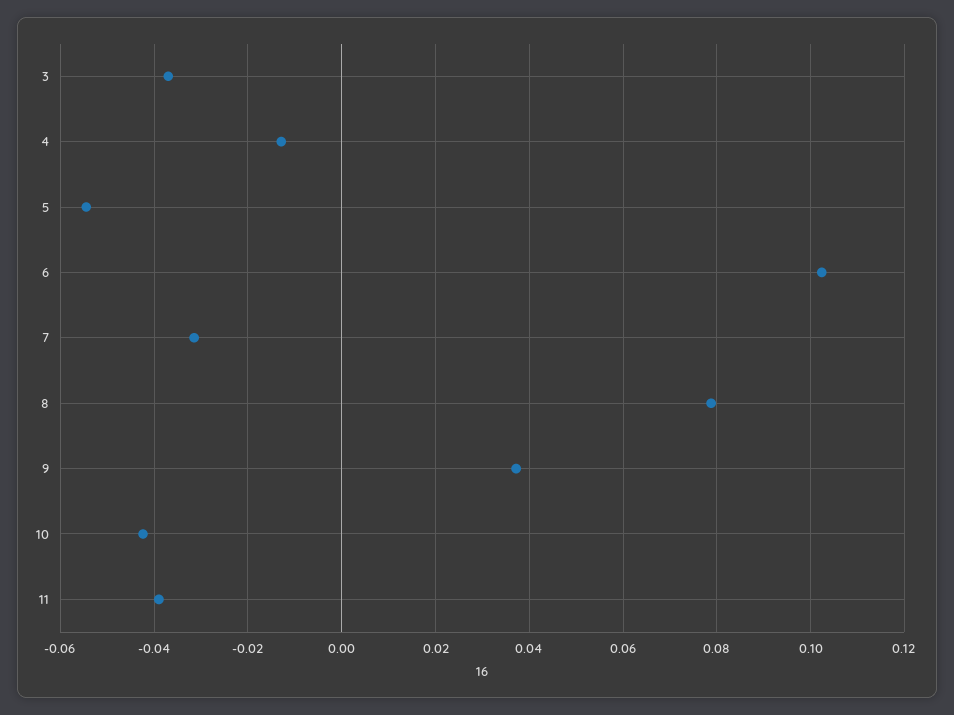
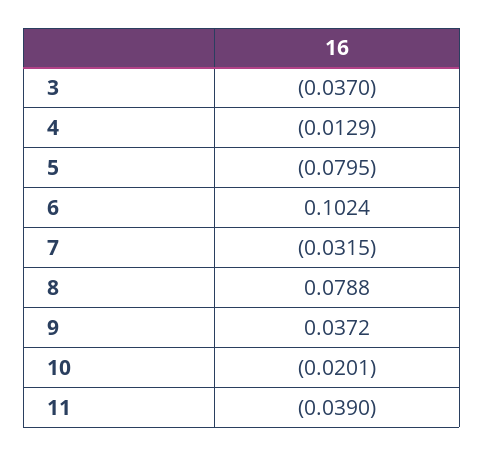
  {
    "3": -0.037,
    "4": -0.0129,
-   "5": -0.054,
+   "5": -0.0795,
    "6": 0.1024,
    "7": -0.0315,
    "8": 0.0788,
    "9": 0.0372,
-   "10": -0.042,
+   "10": -0.0201,
    "11": -0.039
  }

